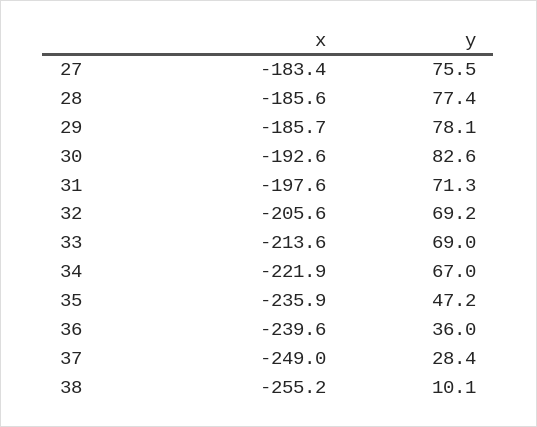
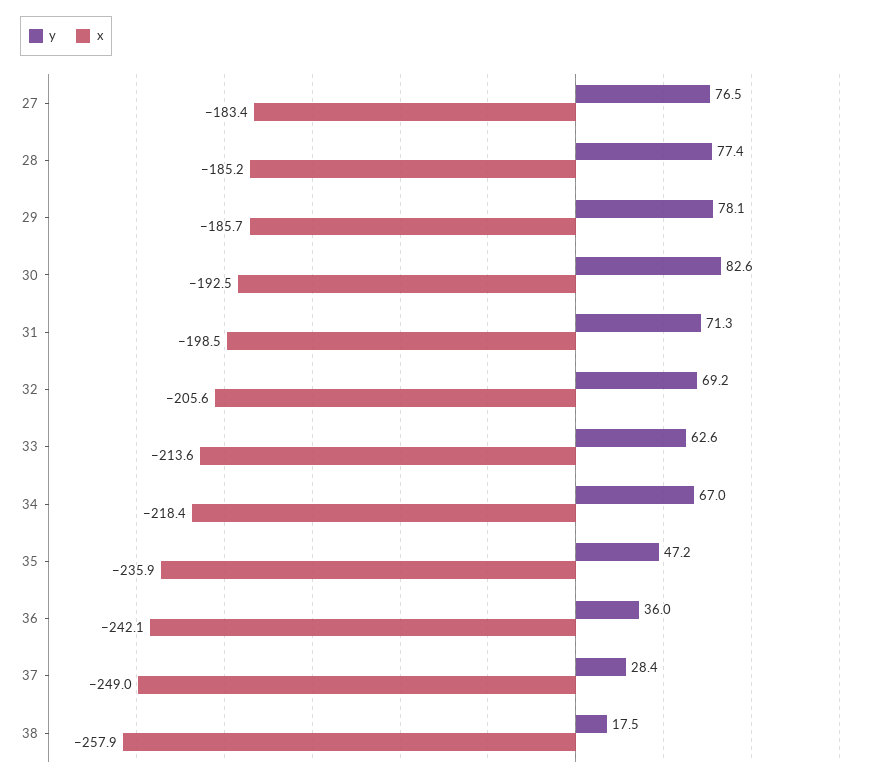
  {
    "x": {
      "27": -183.4,
-     "28": -185.6,
+     "28": -185.2,
      "29": -185.7,
-     "30": -192.6,
+     "30": -192.5,
-     "31": -197.6,
+     "31": -198.5,
      "32": -205.6,
      "33": -213.6,
-     "34": -221.9,
+     "34": -218.4,
      "35": -235.9,
-     "36": -239.6,
+     "36": -242.1,
      "37": -249,
-     "38": -255.2
+     "38": -257.9
    },
    "y": {
-     "27": 75.5,
+     "27": 76.5,
      "28": 77.4,
      "29": 78.1,
      "30": 82.6,
      "31": 71.3,
      "32": 69.2,
-     "33": 69,
+     "33": 62.6,
      "34": 67,
      "35": 47.2,
      "36": 36,
      "37": 28.4,
-     "38": 10.1
+     "38": 17.5
    }
  }

